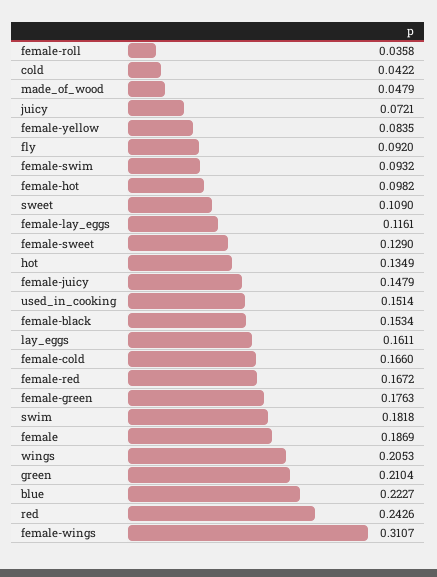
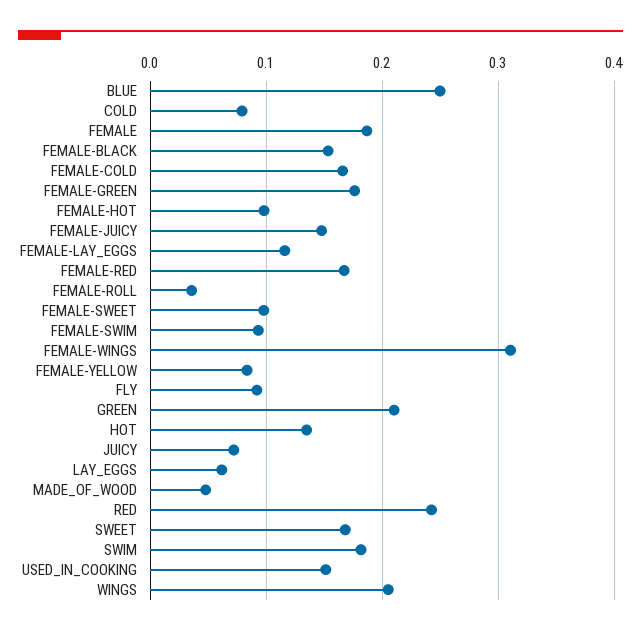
  {
    "female-roll": 0.0358,
-   "cold": 0.0422,
+   "cold": 0.08,
    "made_of_wood": 0.0479,
    "juicy": 0.0721,
    "female-yellow": 0.0835,
    "fly": 0.092,
    "female-swim": 0.0932,
    "female-hot": 0.0982,
-   "sweet": 0.109,
+   "sweet": 0.17,
    "female-lay_eggs": 0.1161,
-   "female-sweet": 0.129,
+   "female-sweet": 0.1,
    "hot": 0.1349,
    "female-juicy": 0.1479,
    "used_in_cooking": 0.1514,
    "female-black": 0.1534,
-   "lay_eggs": 0.1611,
+   "lay_eggs": 0.06,
    "female-cold": 0.166,
    "female-red": 0.1672,
    "female-green": 0.1763,
    "swim": 0.1818,
    "female": 0.1869,
    "wings": 0.2053,
    "green": 0.2104,
-   "blue": 0.2227,
+   "blue": 0.25,
    "red": 0.2426,
    "female-wings": 0.3107
  }

